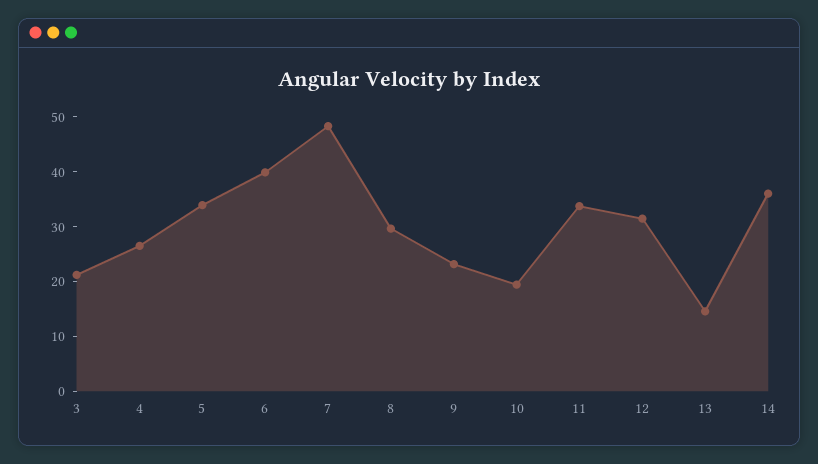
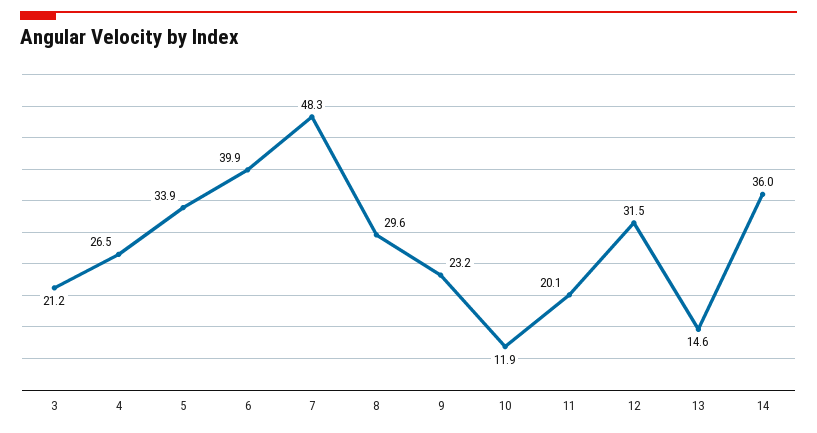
  {
    "3": 21.2,
    "4": 26.5,
    "5": 33.9,
    "6": 39.9,
    "7": 48.3,
    "8": 29.6,
    "9": 23.2,
-   "10": 20,
+   "10": 11.9,
-   "11": 34,
+   "11": 20.1,
    "12": 31.5,
    "13": 14.6,
    "14": 36
  }

